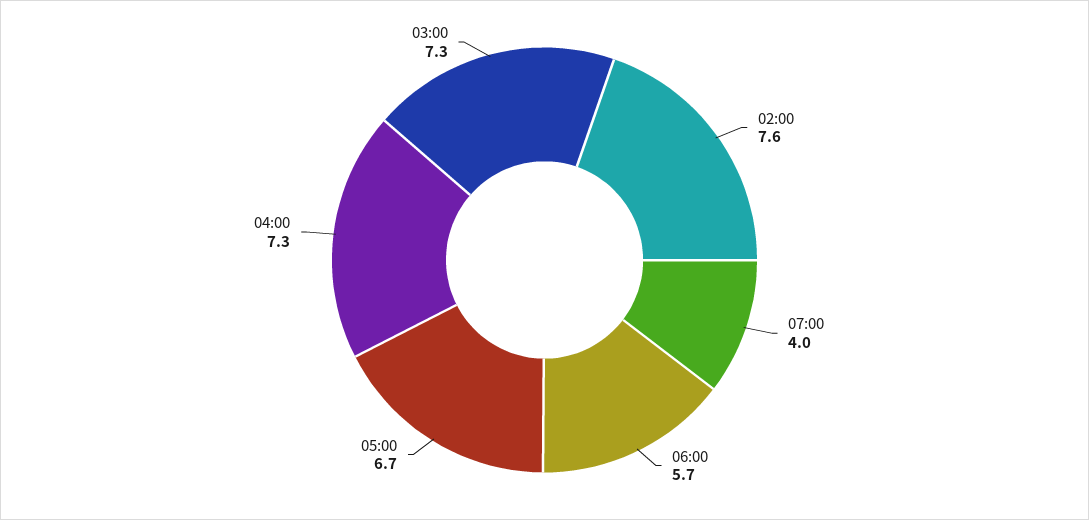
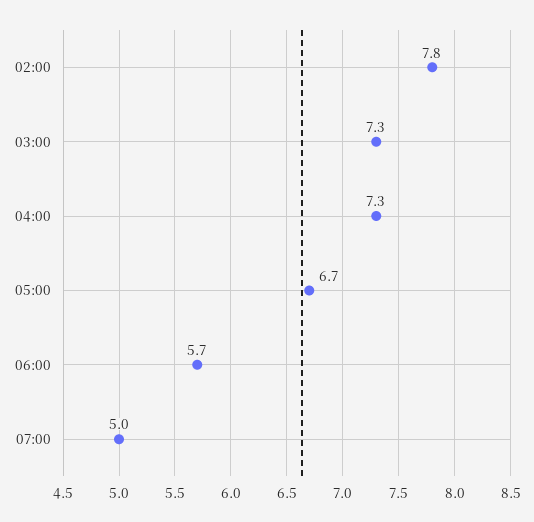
  {
-   "02:00": 7.6,
+   "02:00": 7.8,
-   "07:00": 4,
+   "07:00": 5,
    "06:00": 5.7,
    "05:00": 6.7,
    "04:00": 7.3,
    "03:00": 7.3
  }

